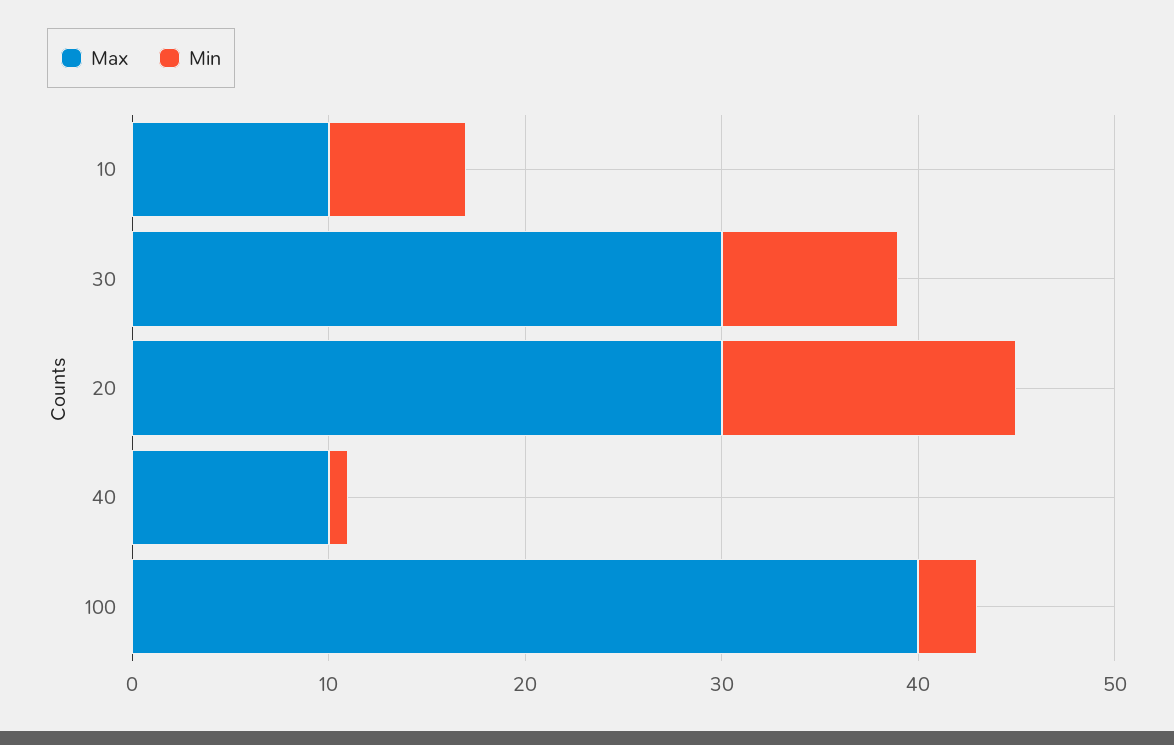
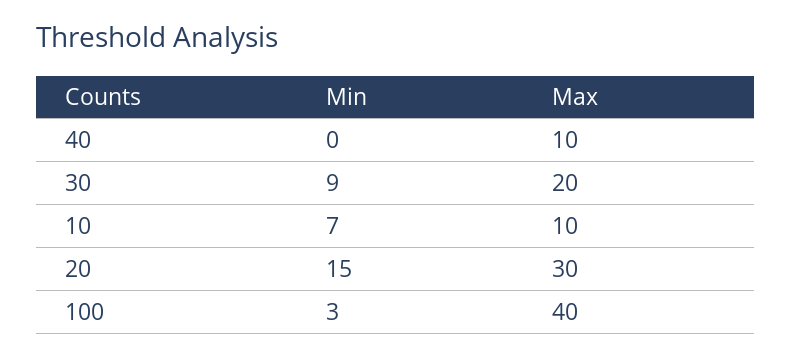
  {
    "Max": {
      "10": 10,
-     "30": 30,
+     "30": 20,
      "20": 30,
      "40": 10,
      "100": 40
    },
    "Min": {
      "10": 7,
      "30": 9,
      "20": 15,
-     "40": 1,
+     "40": 0,
      "100": 3
    }
  }

